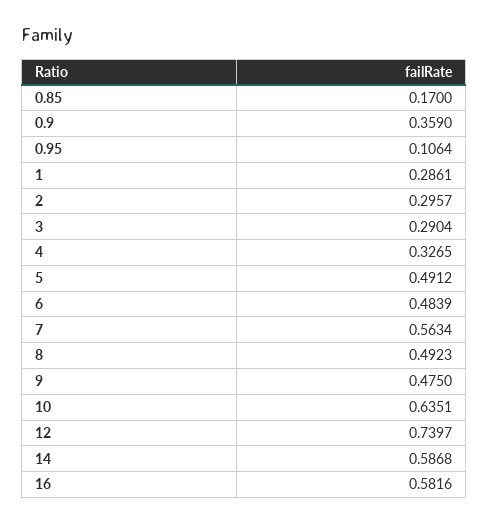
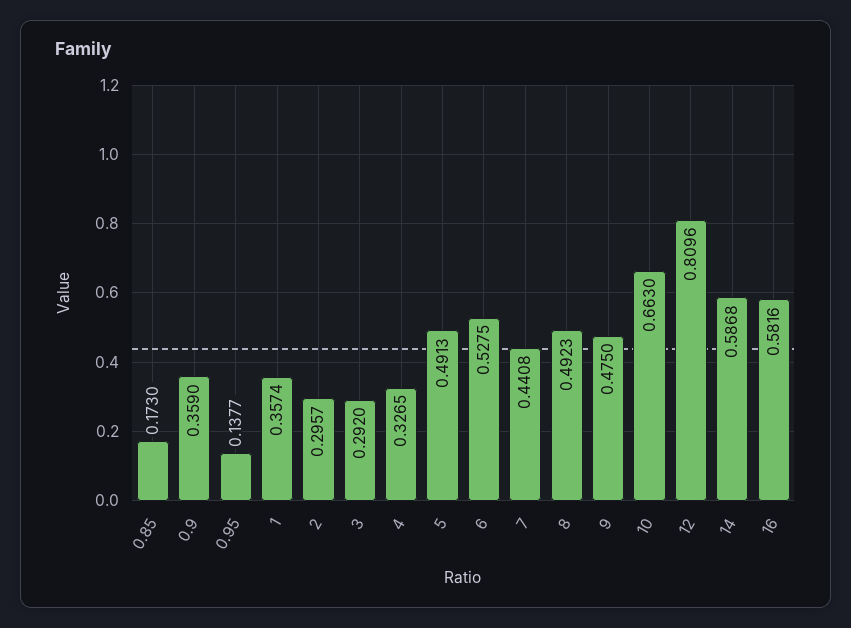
  {
-   "0.85": 0.17,
+   "0.85": 0.173,
    "0.9": 0.359,
-   "0.95": 0.1064,
+   "0.95": 0.1377,
-   "1": 0.2861,
+   "1": 0.3574,
    "2": 0.2957,
-   "3": 0.2904,
+   "3": 0.292,
    "4": 0.3265,
-   "5": 0.4912,
+   "5": 0.4913,
-   "6": 0.4839,
+   "6": 0.5275,
-   "7": 0.5634,
+   "7": 0.4408,
    "8": 0.4923,
    "9": 0.475,
-   "10": 0.6351,
+   "10": 0.663,
-   "12": 0.7397,
+   "12": 0.8096,
    "14": 0.5868,
    "16": 0.5816
  }

